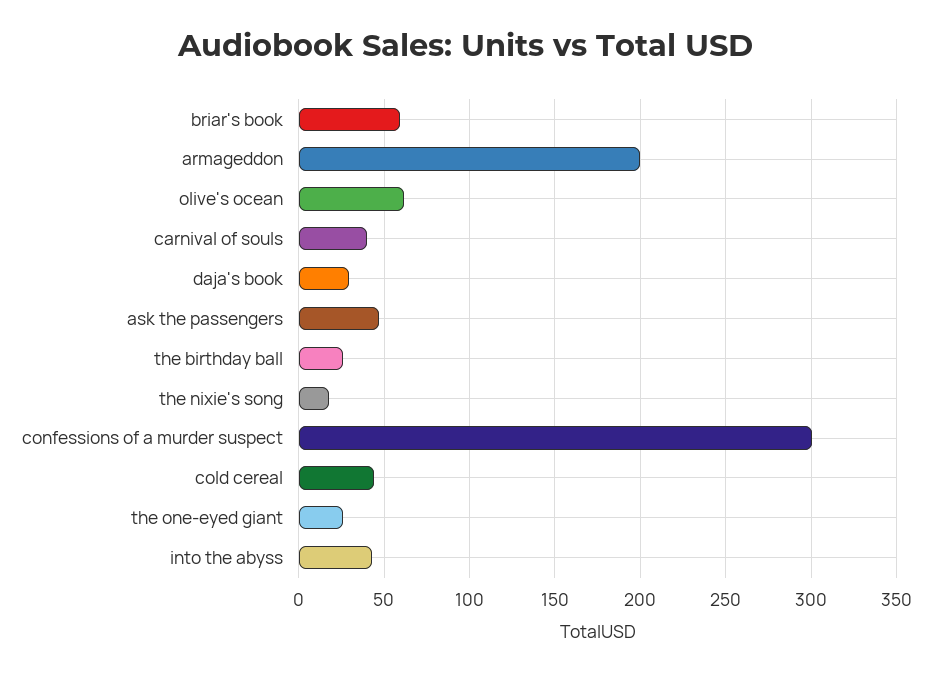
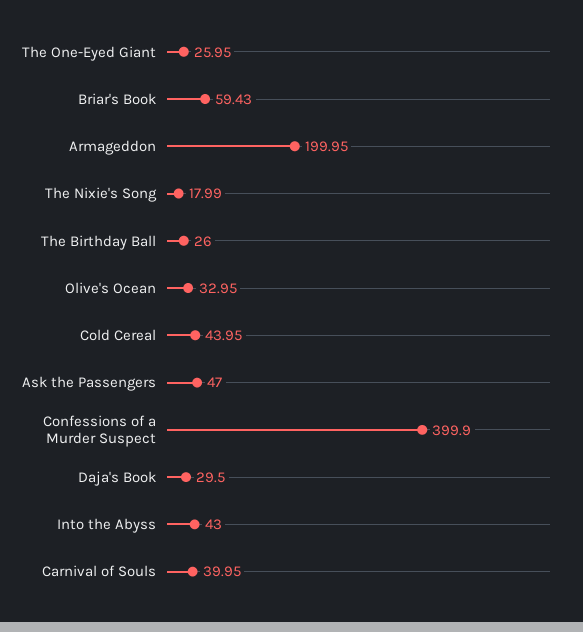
  {
    "briar's book": 59.43,
    "armageddon": 199.95,
-   "olive's ocean": 60,
+   "olive's ocean": 32.95,
    "carnival of souls": 39.95,
    "daja's book": 29.5,
    "ask the passengers": 47,
    "the birthday ball": 26,
    "the nixie's song": 17.99,
-   "confessions of a murder suspect": 300,
+   "confessions of a murder suspect": 399.9,
    "cold cereal": 43.95,
    "the one-eyed giant": 25.95,
    "into the abyss": 43
  }

